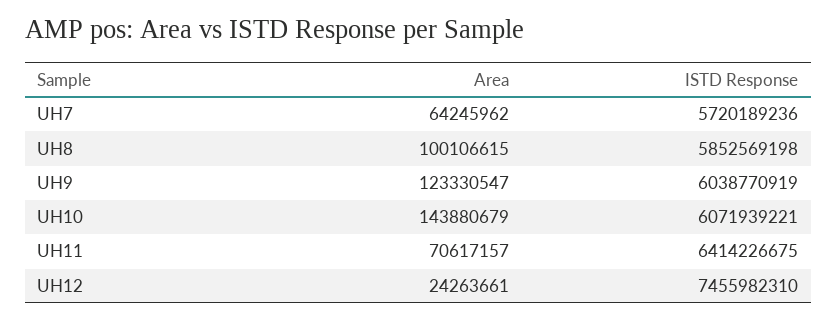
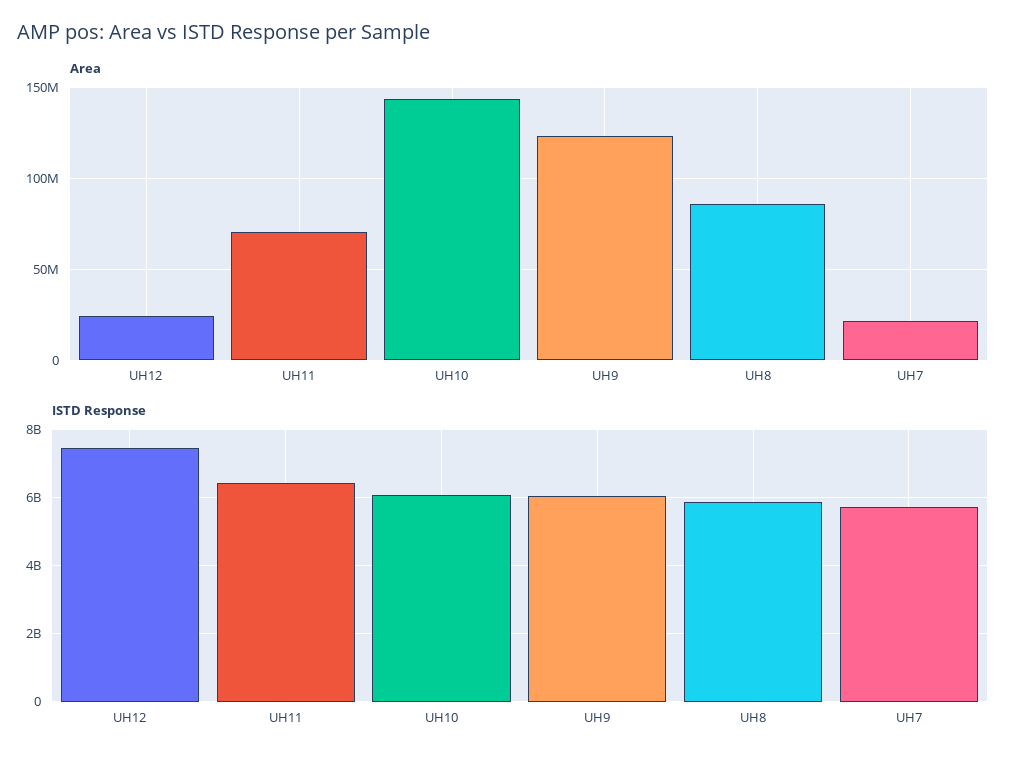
  {
    "Area": {
-     "UH7": 64245962,
+     "UH7": 20000000,
-     "UH8": 100106615,
+     "UH8": 85000000,
      "UH9": 123330547,
      "UH10": 143880679,
      "UH11": 70617157,
      "UH12": 24263661
    },
    "ISTD Response": {
      "UH7": 5720189236,
      "UH8": 5852569198,
      "UH9": 6038770919,
      "UH10": 6071939221,
      "UH11": 6414226675,
      "UH12": 7455982310
    }
  }

